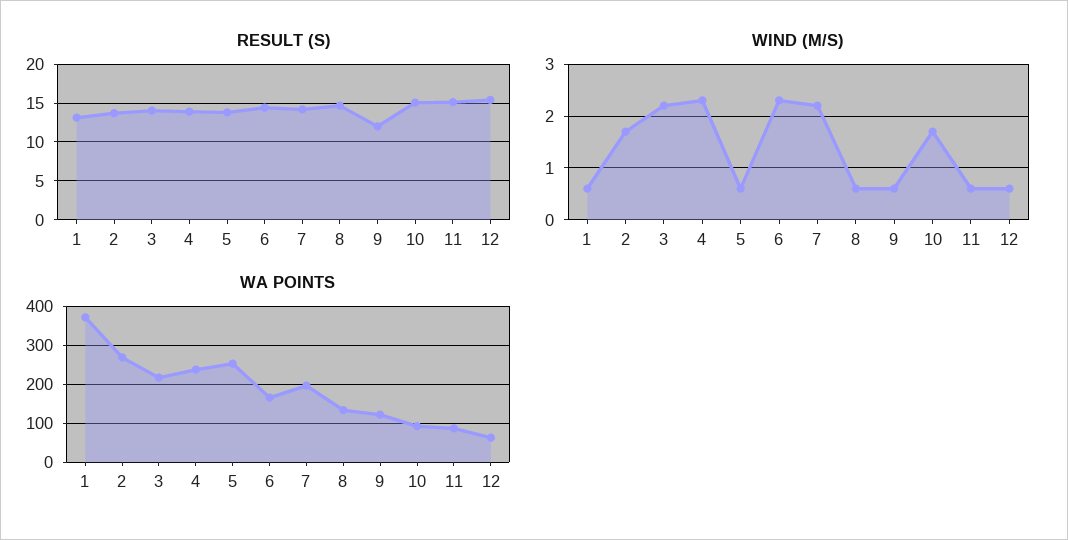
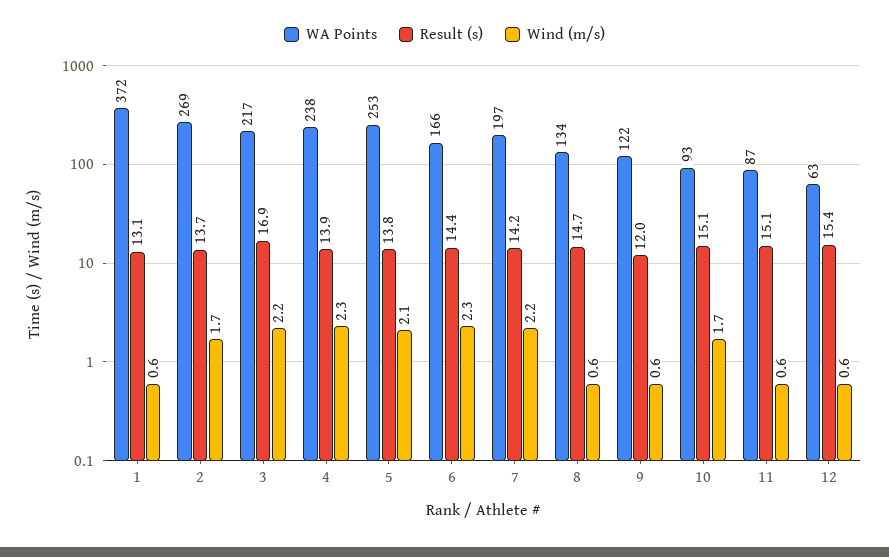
  {
    "RESULT (S)": {
      "1": 13.1,
      "2": 13.7,
-     "3": 14,
+     "3": 16.9,
      "4": 13.9,
      "5": 13.8,
      "6": 14.4,
      "7": 14.2,
      "8": 14.7,
      "9": 12,
      "10": 15.1,
      "11": 15.1,
      "12": 15.4
    },
    "WIND (M/S)": {
      "1": 0.6,
      "2": 1.7,
      "3": 2.2,
      "4": 2.3,
-     "5": 0.5,
+     "5": 2.1,
      "6": 2.3,
      "7": 2.2,
      "8": 0.6,
      "9": 0.6,
      "10": 1.7,
      "11": 0.6,
      "12": 0.6
    },
    "WA POINTS": {
      "1": 372,
      "2": 269,
      "3": 217,
      "4": 238,
      "5": 253,
      "6": 166,
      "7": 197,
      "8": 134,
      "9": 122,
      "10": 93,
      "11": 87,
      "12": 63
    }
  }

